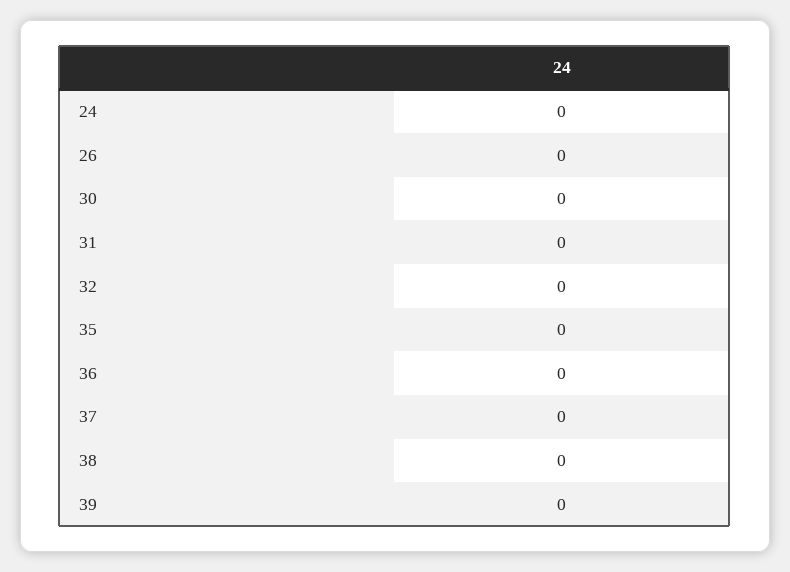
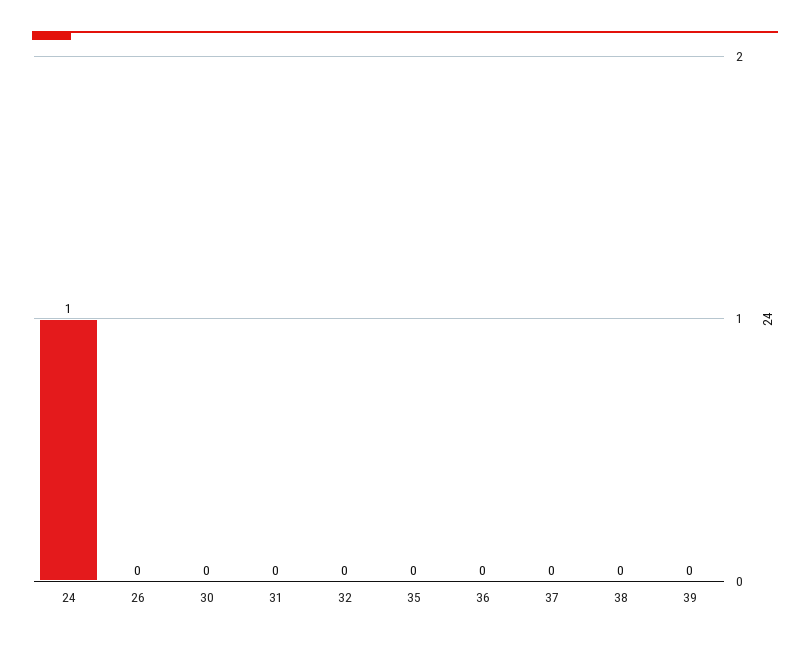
  {
-   "24": 0,
+   "24": 1,
    "26": 0,
    "30": 0,
    "31": 0,
    "32": 0,
    "35": 0,
    "36": 0,
    "37": 0,
    "38": 0,
    "39": 0
  }

